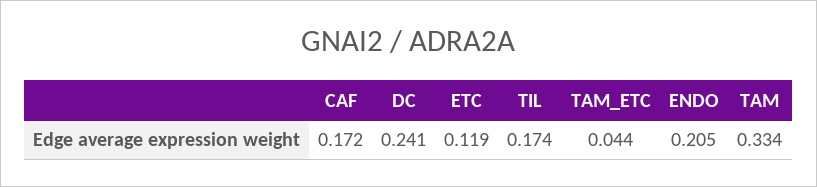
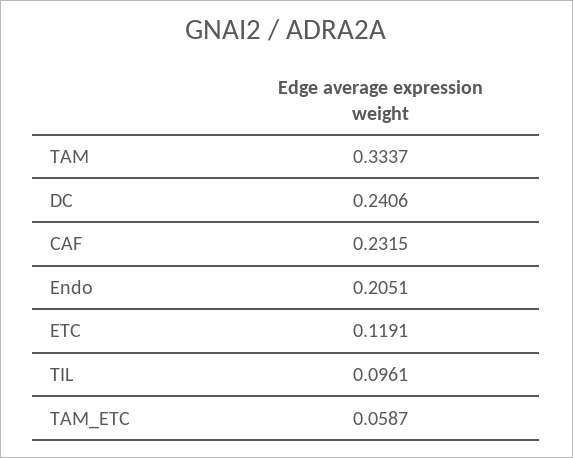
  {
-   "CAF": 0.172,
+   "CAF": 0.2315,
    "DC": 0.2406,
    "ETC": 0.1191,
-   "TIL": 0.174,
+   "TIL": 0.0961,
-   "TAM_ETC": 0.044,
+   "TAM_ETC": 0.0587,
    "ENDO": 0.2051,
    "TAM": 0.3337
  }

